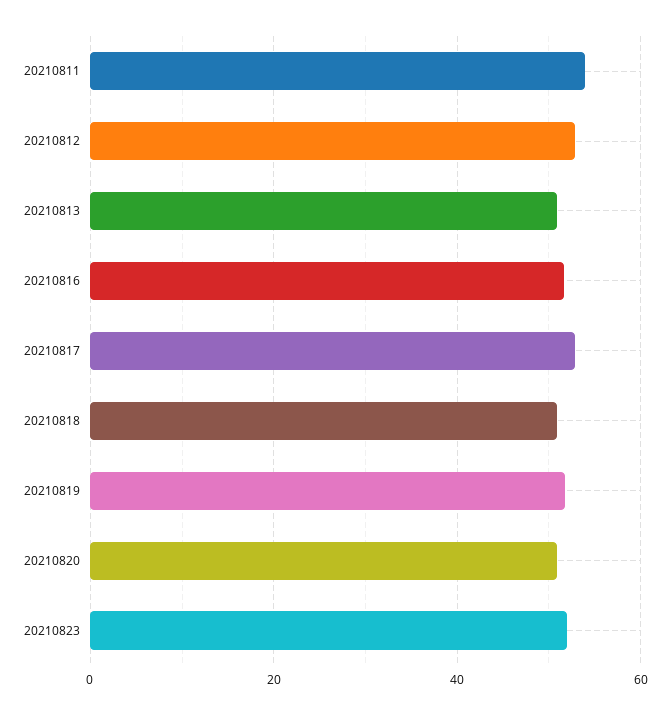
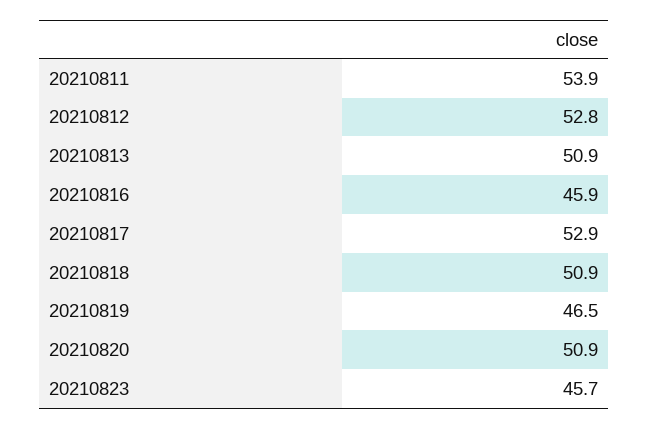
  {
    "20210811": 53.9,
    "20210812": 52.8,
    "20210813": 50.9,
-   "20210816": 52,
+   "20210816": 45.9,
    "20210817": 52.9,
    "20210818": 50.9,
-   "20210819": 52,
+   "20210819": 46.5,
    "20210820": 50.9,
-   "20210823": 52
+   "20210823": 45.7
  }

